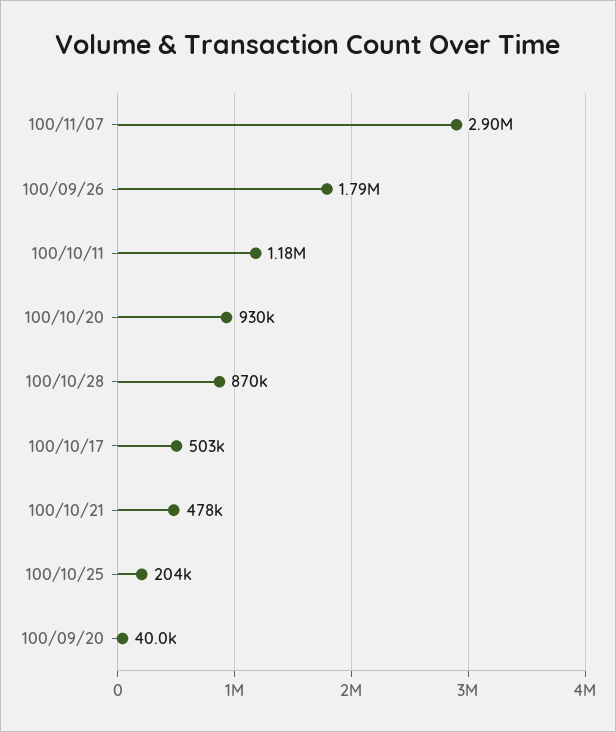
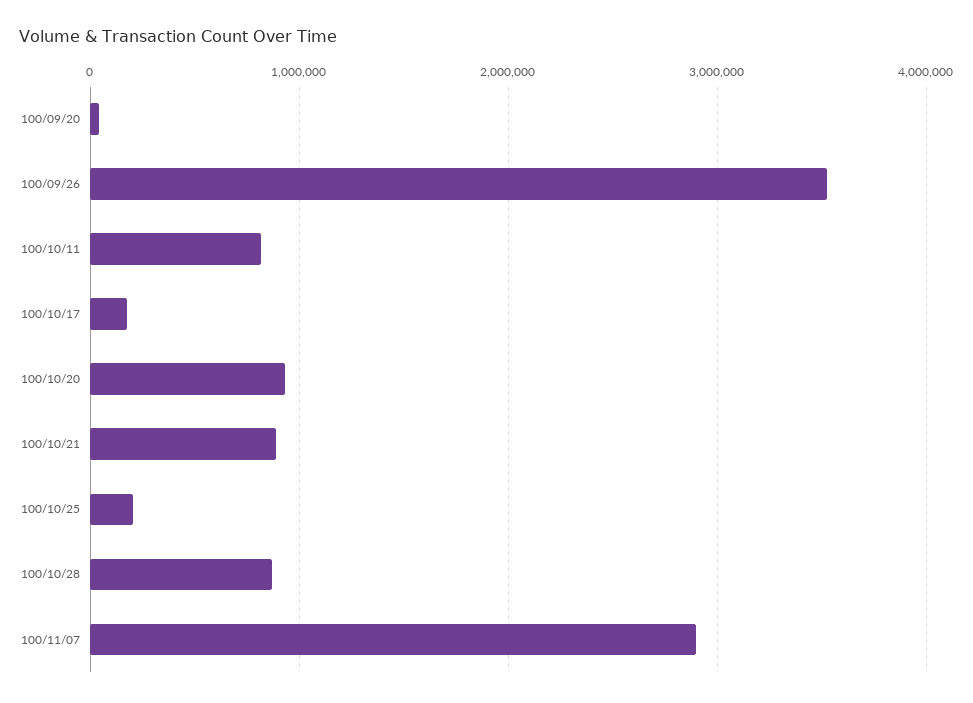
  {
    "100/11/07": 2900000,
-   "100/09/26": 1790000,
+   "100/09/26": 3500000,
-   "100/10/11": 1180000,
+   "100/10/11": 800000,
    "100/10/20": 930000,
    "100/10/28": 870000,
-   "100/10/17": 503000,
+   "100/10/17": 200000,
-   "100/10/21": 478000,
+   "100/10/21": 900000,
    "100/10/25": 204000,
    "100/09/20": 40000
  }

